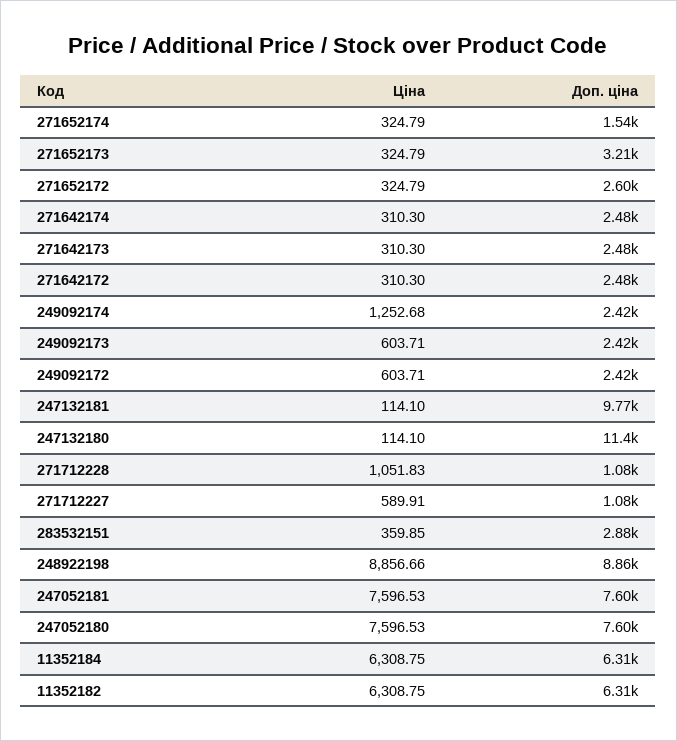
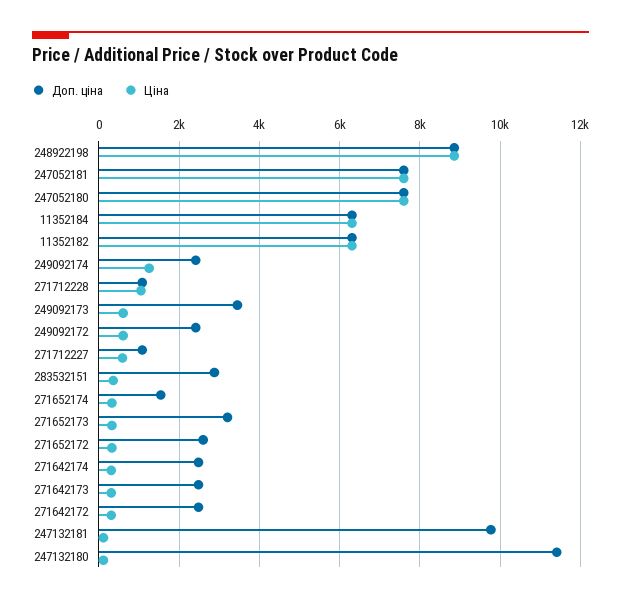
  {
    "Ціна": {
      "271652174": 324.79,
      "271652173": 324.79,
      "271652172": 324.79,
      "271642174": 310.3,
      "271642173": 310.3,
      "271642172": 310.3,
      "249092174": 1252.68,
      "249092173": 603.71,
      "249092172": 603.71,
      "247132181": 114.1,
      "247132180": 114.1,
      "271712228": 1051.83,
      "271712227": 589.91,
      "283532151": 359.85,
      "248922198": 8856.66,
      "247052181": 7596.53,
      "247052180": 7596.53,
      "11352184": 6308.75,
      "11352182": 6308.75
    },
    "Доп. ціна": {
      "271652174": 1540,
      "271652173": 3210,
      "271652172": 2600,
      "271642174": 2480,
      "271642173": 2480,
      "271642172": 2480,
      "249092174": 2420,
-     "249092173": 2420,
+     "249092173": 3400,
      "249092172": 2420,
      "247132181": 9770,
      "247132180": 11400,
      "271712228": 1080,
      "271712227": 1080,
      "283532151": 2880,
      "248922198": 8860,
      "247052181": 7600,
      "247052180": 7600,
      "11352184": 6310,
      "11352182": 6310
    }
  }

